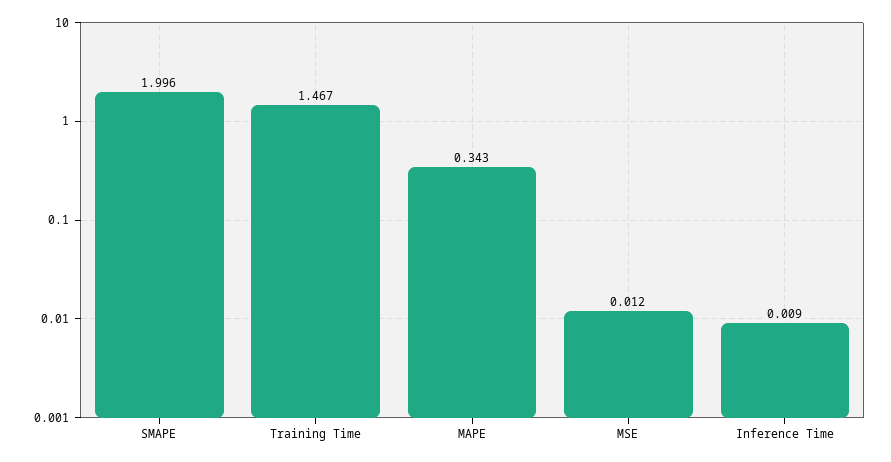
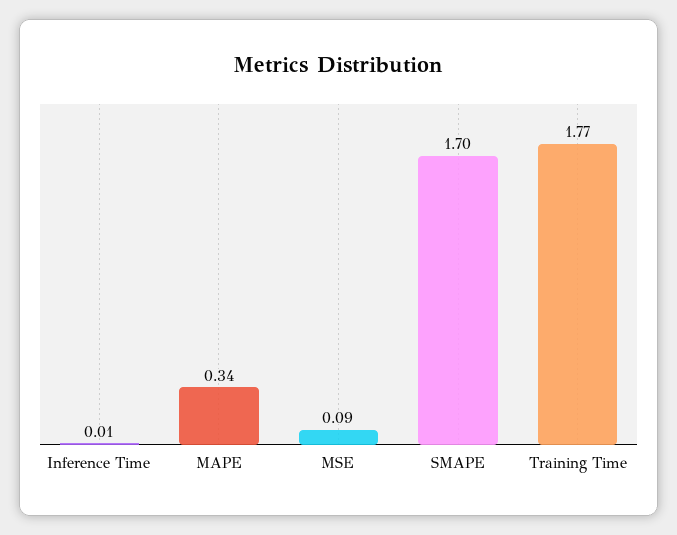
  {
-   "SMAPE": 1.996,
+   "SMAPE": 1.7,
-   "Training Time": 1.467,
+   "Training Time": 1.77,
    "MAPE": 0.343,
-   "MSE": 0.012,
+   "MSE": 0.09,
    "Inference Time": 0.009
  }

